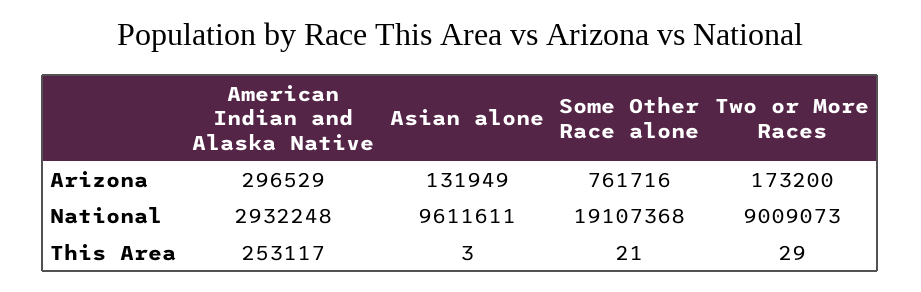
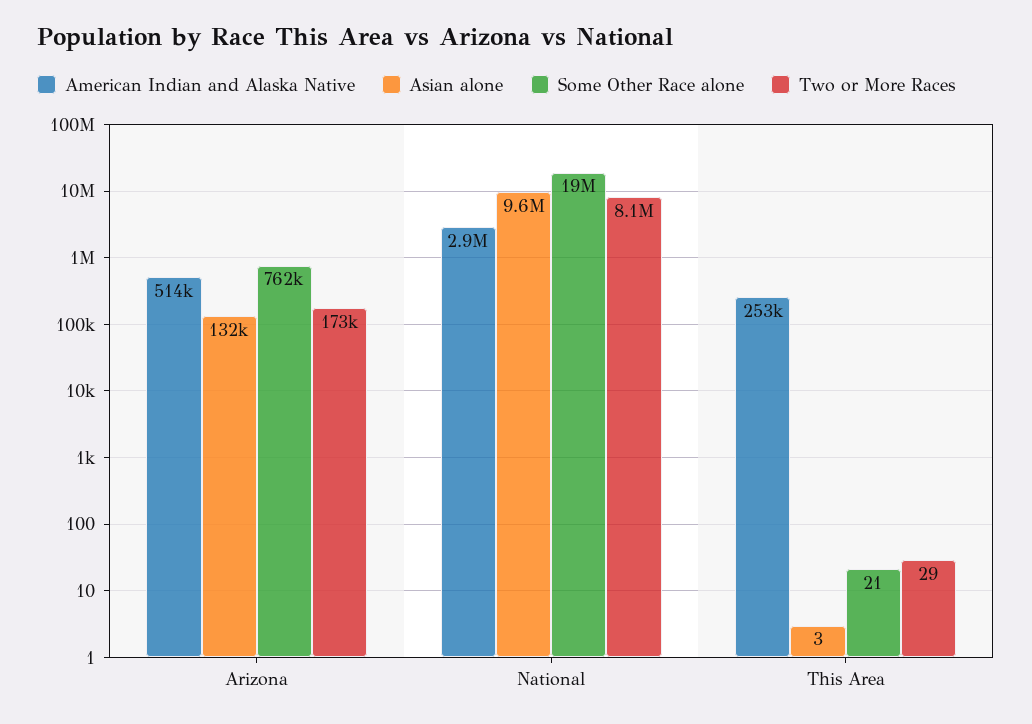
  {
    "American Indian and Alaska Native": {
-     "Arizona": 296529,
+     "Arizona": 514000,
      "National": 2932248,
      "This Area": 253117
    },
    "Asian alone": {
      "Arizona": 131949,
      "National": 9611611,
      "This Area": 3
    },
    "Some Other Race alone": {
      "Arizona": 761716,
      "National": 19107368,
      "This Area": 21
    },
    "Two or More Races": {
      "Arizona": 173200,
-     "National": 9009073,
+     "National": 8100000,
      "This Area": 29
    }
  }

